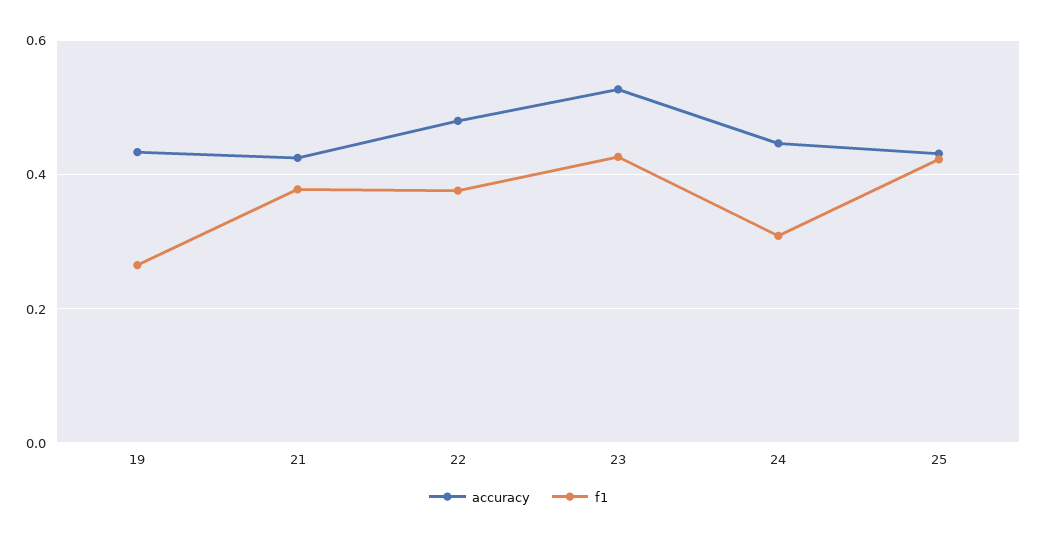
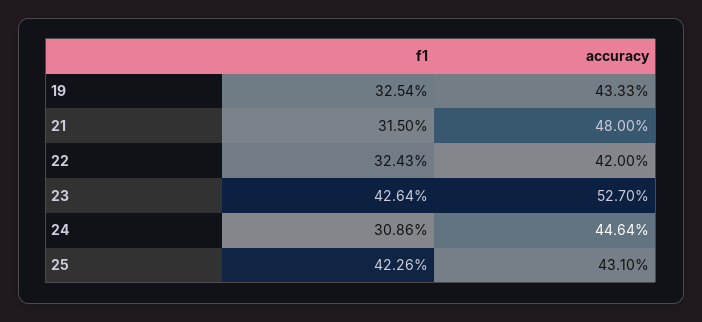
  {
    "accuracy": {
      "19": 0.4333,
-     "21": 0.42,
+     "21": 0.48,
-     "22": 0.48,
+     "22": 0.42,
      "23": 0.527,
      "24": 0.4464,
      "25": 0.431
    },
    "f1": {
-     "19": 0.26,
+     "19": 0.3254,
-     "21": 0.38,
+     "21": 0.315,
-     "22": 0.38,
+     "22": 0.3243,
      "23": 0.4264,
      "24": 0.3086,
      "25": 0.4226
    }
  }

